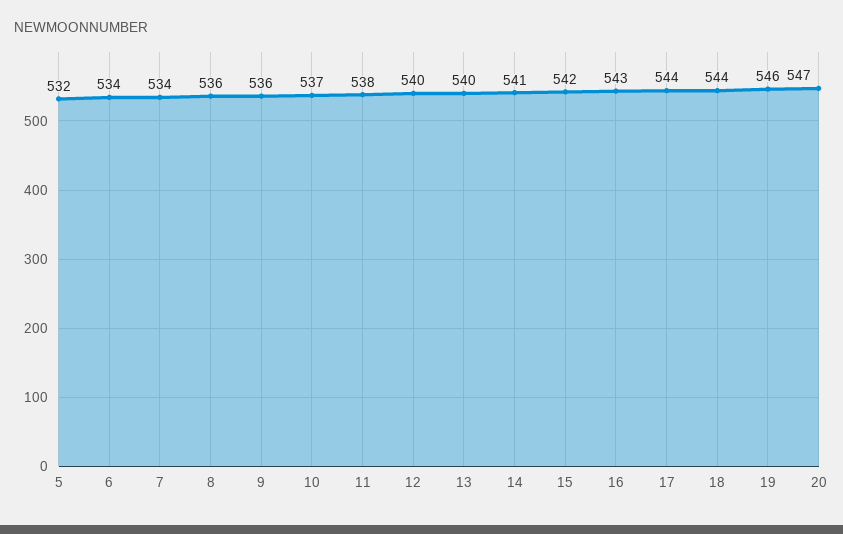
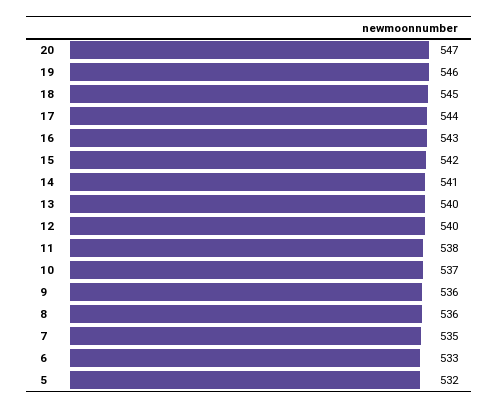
  {
    "5": 532,
-   "6": 534,
+   "6": 533,
-   "7": 534,
+   "7": 535,
    "8": 536,
    "9": 536,
    "10": 537,
    "11": 538,
    "12": 540,
    "13": 540,
    "14": 541,
    "15": 542,
    "16": 543,
    "17": 544,
-   "18": 544,
+   "18": 545,
    "19": 546,
    "20": 547
  }

